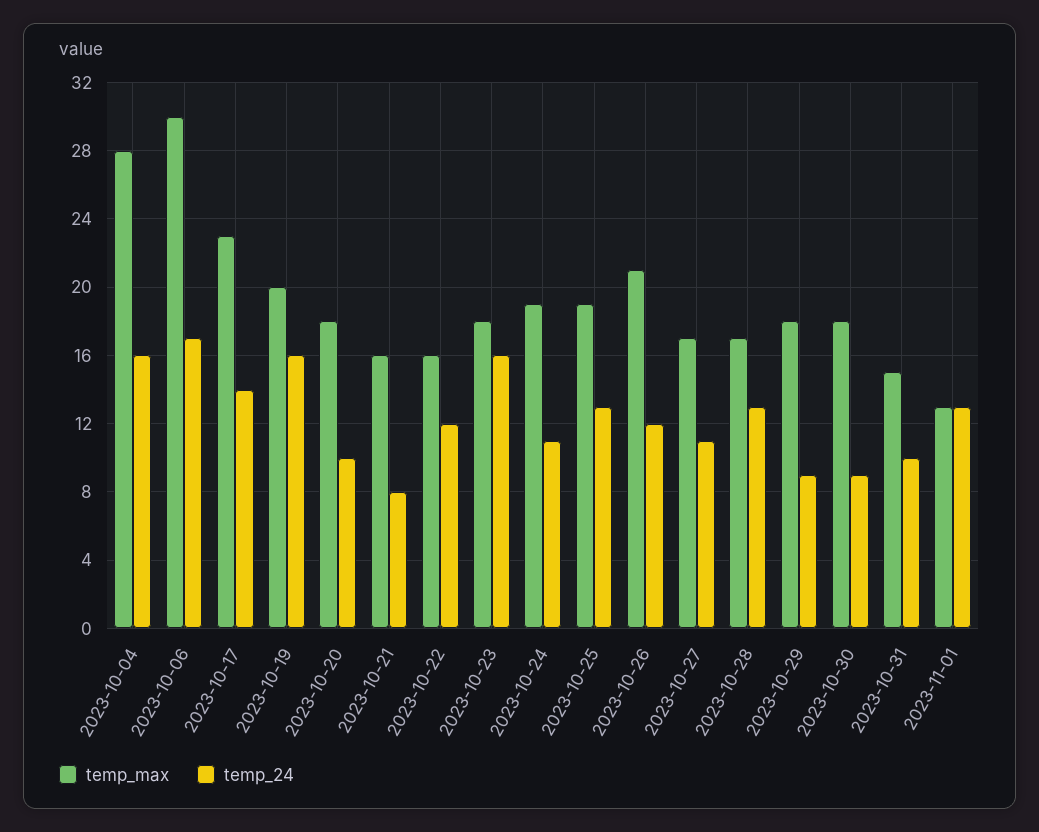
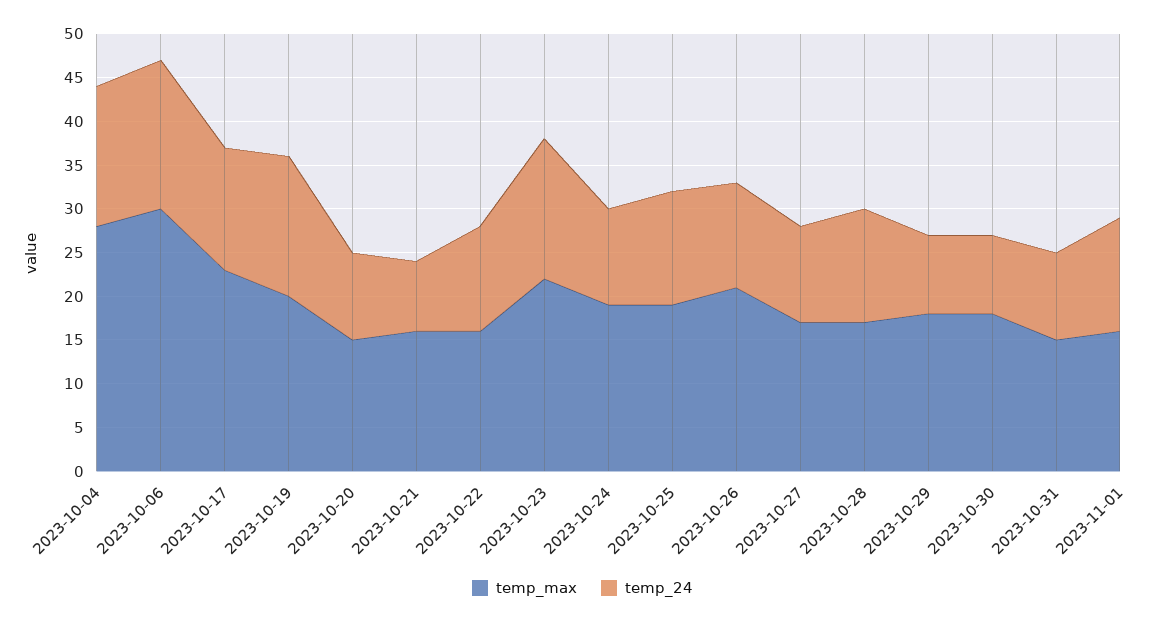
  {
    "temp_max": {
      "2023-10-04": 28,
      "2023-10-06": 30,
      "2023-10-17": 23,
      "2023-10-19": 20,
-     "2023-10-20": 18,
+     "2023-10-20": 15,
      "2023-10-21": 16,
      "2023-10-22": 16,
-     "2023-10-23": 18,
+     "2023-10-23": 22,
      "2023-10-24": 19,
      "2023-10-25": 19,
      "2023-10-26": 21,
      "2023-10-27": 17,
      "2023-10-28": 17,
      "2023-10-29": 18,
      "2023-10-30": 18,
      "2023-10-31": 15,
-     "2023-11-01": 13
+     "2023-11-01": 16
    },
    "temp_24": {
      "2023-10-04": 16,
      "2023-10-06": 17,
      "2023-10-17": 14,
      "2023-10-19": 16,
      "2023-10-20": 10,
      "2023-10-21": 8,
      "2023-10-22": 12,
      "2023-10-23": 16,
      "2023-10-24": 11,
      "2023-10-25": 13,
      "2023-10-26": 12,
      "2023-10-27": 11,
      "2023-10-28": 13,
      "2023-10-29": 9,
      "2023-10-30": 9,
      "2023-10-31": 10,
      "2023-11-01": 13
    }
  }

